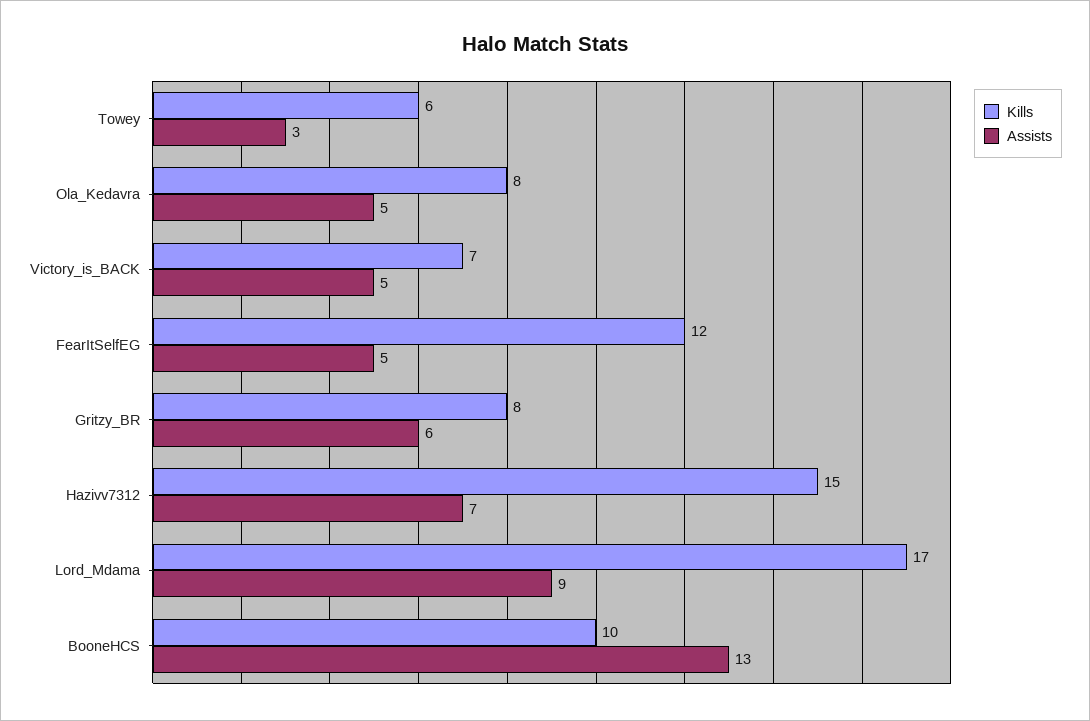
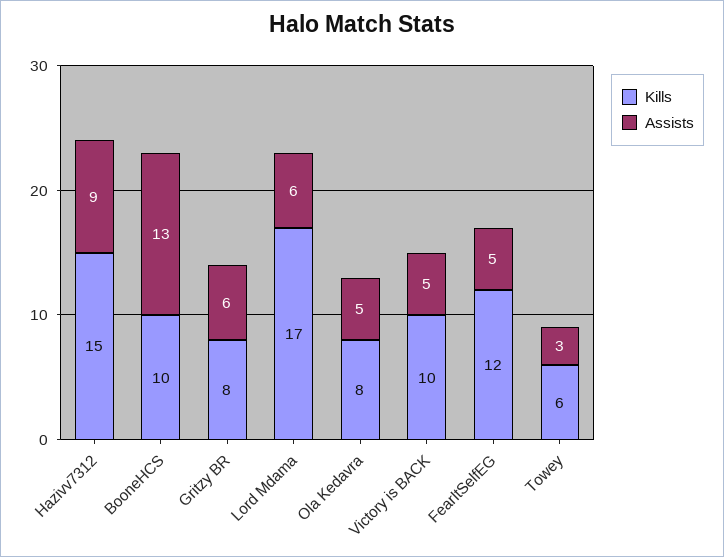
  {
    "Kills": {
      "Towey": 6,
      "Ola_Kedavra": 8,
-     "Victory_is_BACK": 7,
+     "Victory_is_BACK": 10,
      "FearItSelfEG": 12,
      "Gritzy_BR": 8,
      "Hazivv7312": 15,
      "Lord_Mdama": 17,
      "BooneHCS": 10
    },
    "Assists": {
      "Towey": 3,
      "Ola_Kedavra": 5,
      "Victory_is_BACK": 5,
      "FearItSelfEG": 5,
      "Gritzy_BR": 6,
-     "Hazivv7312": 7,
+     "Hazivv7312": 9,
-     "Lord_Mdama": 9,
+     "Lord_Mdama": 6,
      "BooneHCS": 13
    }
  }

